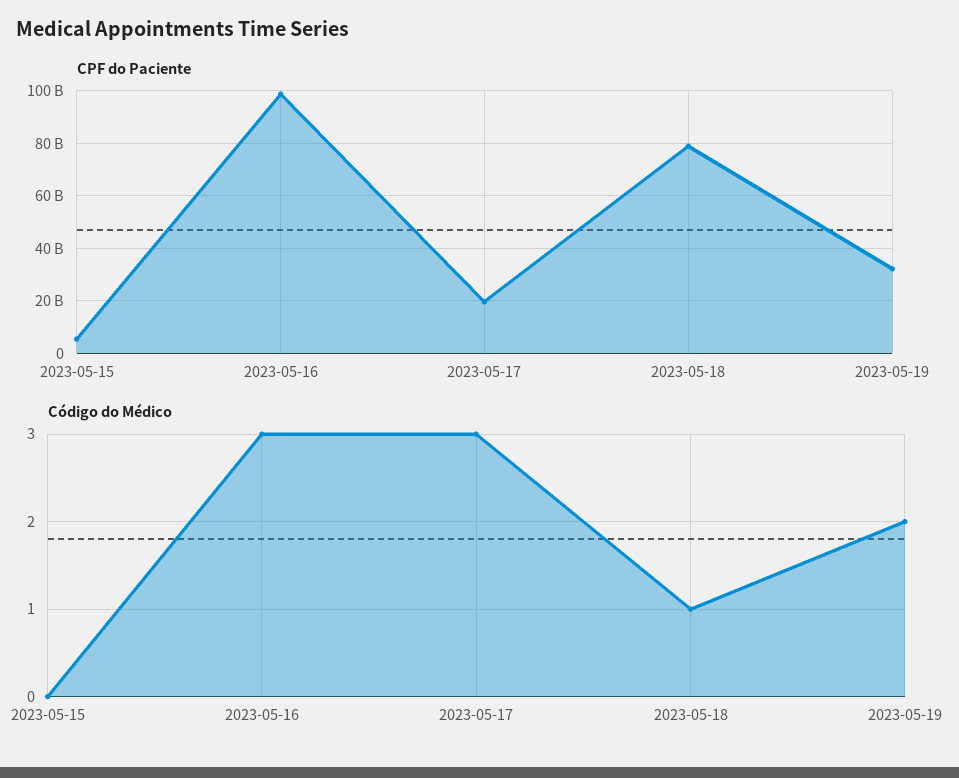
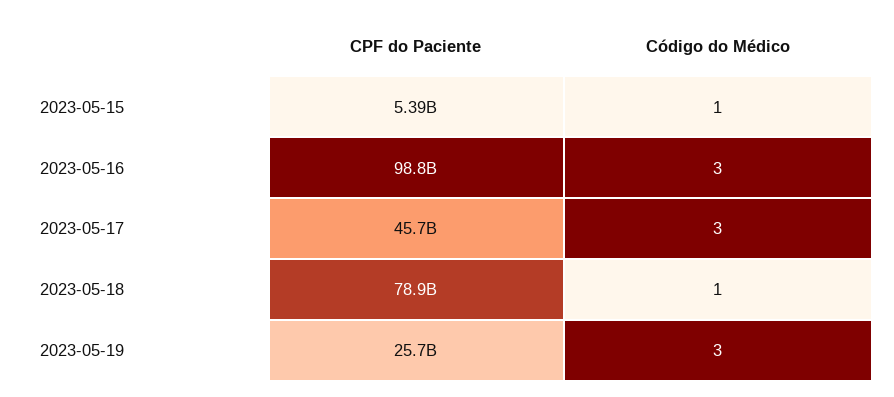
  {
    "CPF do Paciente": {
      "2023-05-15": 5390000000,
      "2023-05-16": 98800000000,
-     "2023-05-17": 20000000000,
+     "2023-05-17": 45700000000,
      "2023-05-18": 78900000000,
-     "2023-05-19": 32500000000
+     "2023-05-19": 25700000000
    },
    "Código do Médico": {
-     "2023-05-15": 0,
+     "2023-05-15": 1,
      "2023-05-16": 3,
      "2023-05-17": 3,
      "2023-05-18": 1,
-     "2023-05-19": 2
+     "2023-05-19": 3
    }
  }

